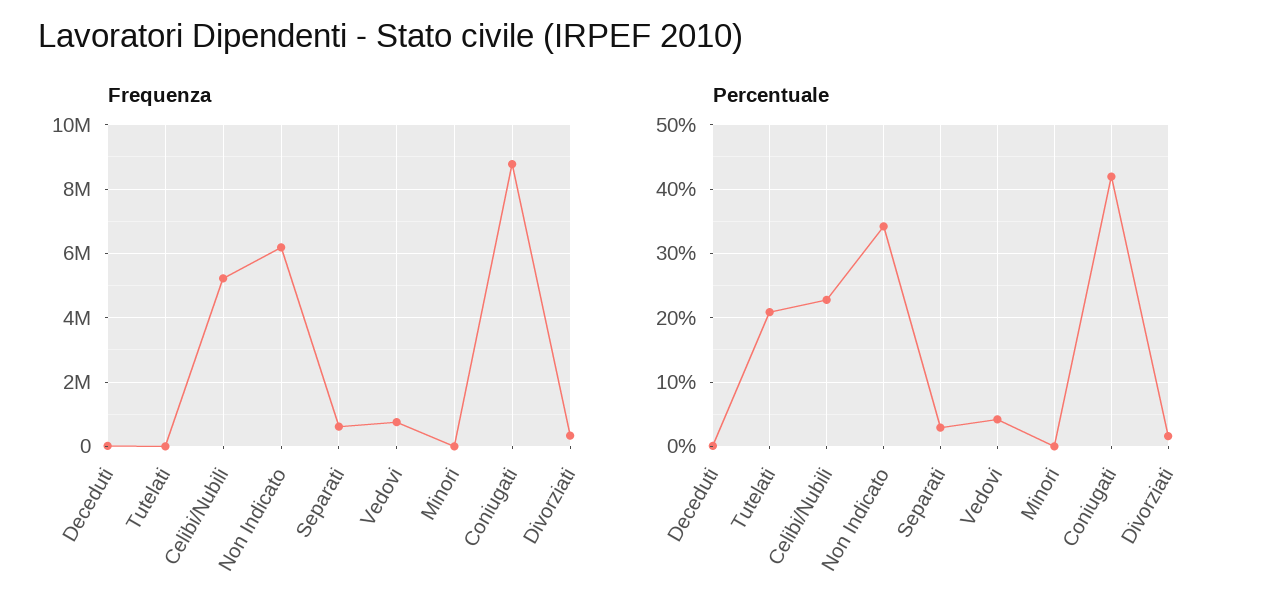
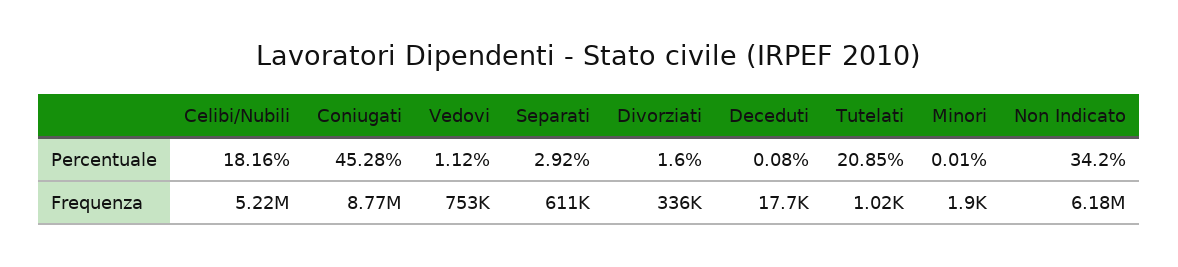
  {
    "Frequenza": {
      "Deceduti": 17700,
      "Tutelati": 1020,
      "Celibi/Nubili": 5220000,
      "Non Indicato": 6180000,
      "Separati": 611000,
      "Vedovi": 753000,
      "Minori": 1900,
      "Coniugati": 8770000,
      "Divorziati": 336000
    },
    "Percentuale": {
      "Deceduti": 0.08,
      "Tutelati": 20.85,
-     "Celibi/Nubili": 23,
+     "Celibi/Nubili": 18.16,
      "Non Indicato": 34.2,
      "Separati": 2.92,
-     "Vedovi": 4,
+     "Vedovi": 1.12,
      "Minori": 0.01,
-     "Coniugati": 42,
+     "Coniugati": 45.28,
      "Divorziati": 1.6
    }
  }

